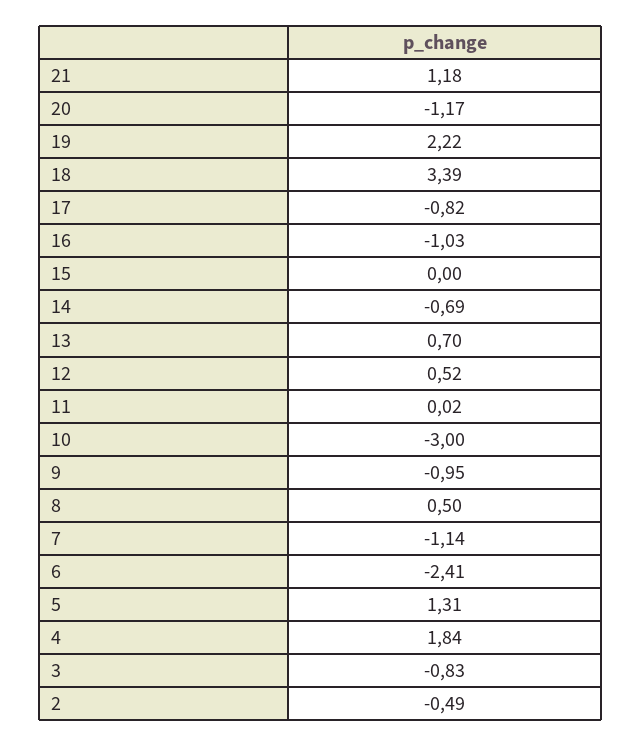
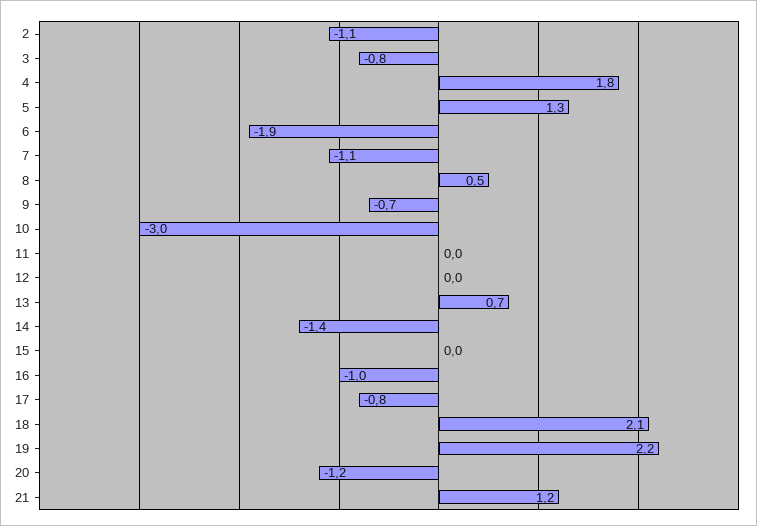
  {
    "21": 1.18,
    "20": -1.17,
    "19": 2.22,
-   "18": 3.39,
+   "18": 2.1,
    "17": -0.82,
    "16": -1.03,
    "15": 0,
-   "14": -0.69,
+   "14": -1.4,
    "13": 0.7,
-   "12": 0.52,
+   "12": 0,
    "11": 0.02,
    "10": -3,
-   "9": -0.95,
+   "9": -0.7,
    "8": 0.5,
    "7": -1.14,
-   "6": -2.41,
+   "6": -1.9,
    "5": 1.31,
    "4": 1.84,
    "3": -0.83,
-   "2": -0.49
+   "2": -1.1
  }

